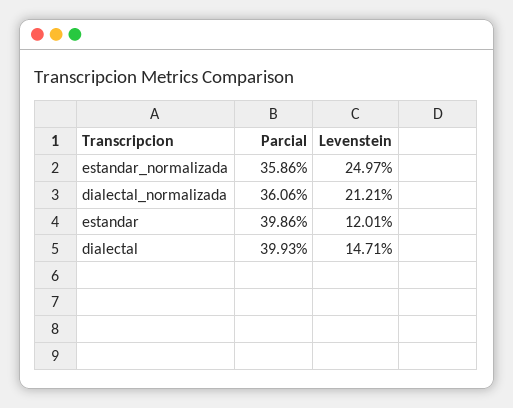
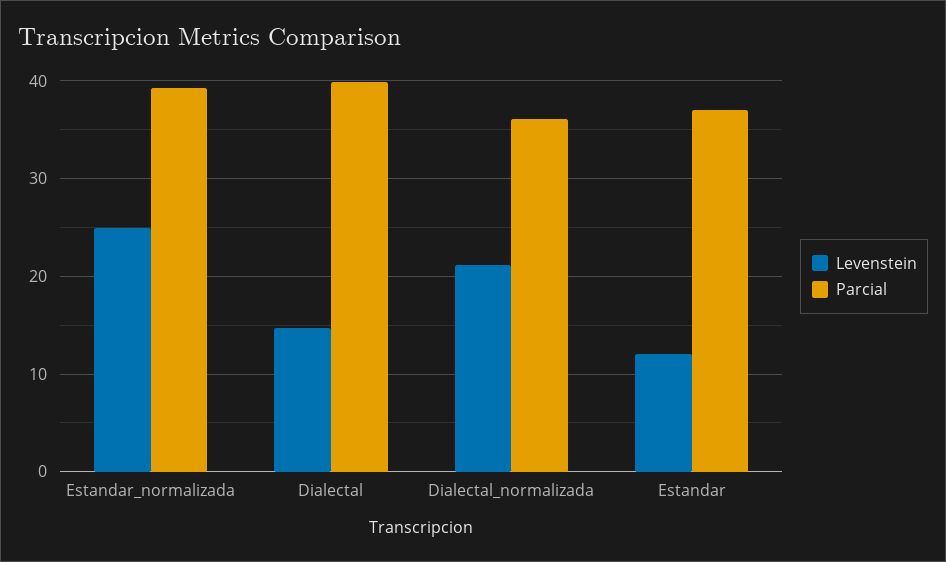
  {
    "Parcial": {
-     "estandar_normalizada": 35.86,
+     "estandar_normalizada": 39,
      "dialectal_normalizada": 36.06,
-     "estandar": 39.86,
+     "estandar": 37,
      "dialectal": 39.93
    },
    "Levenstein": {
      "estandar_normalizada": 24.97,
      "dialectal_normalizada": 21.21,
      "estandar": 12.01,
      "dialectal": 14.71
    }
  }

